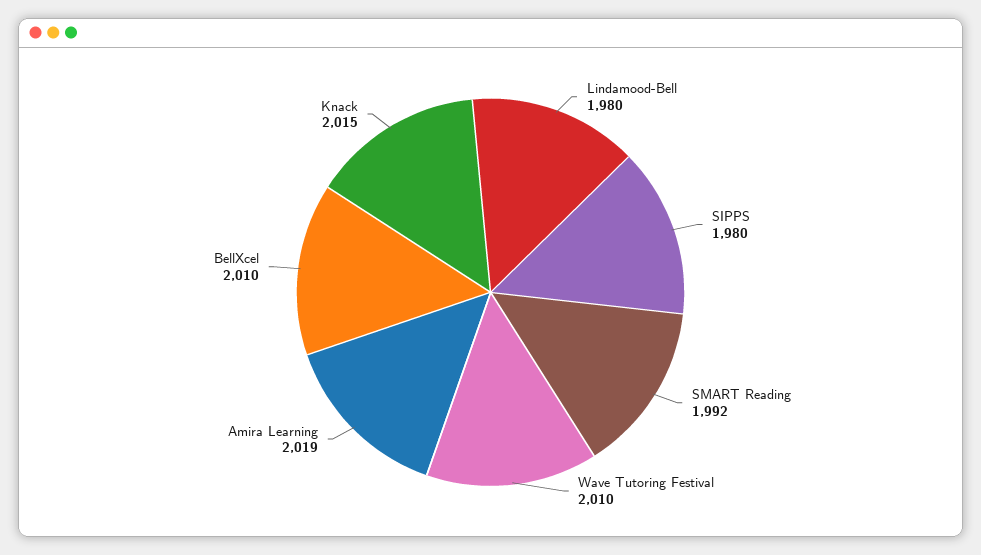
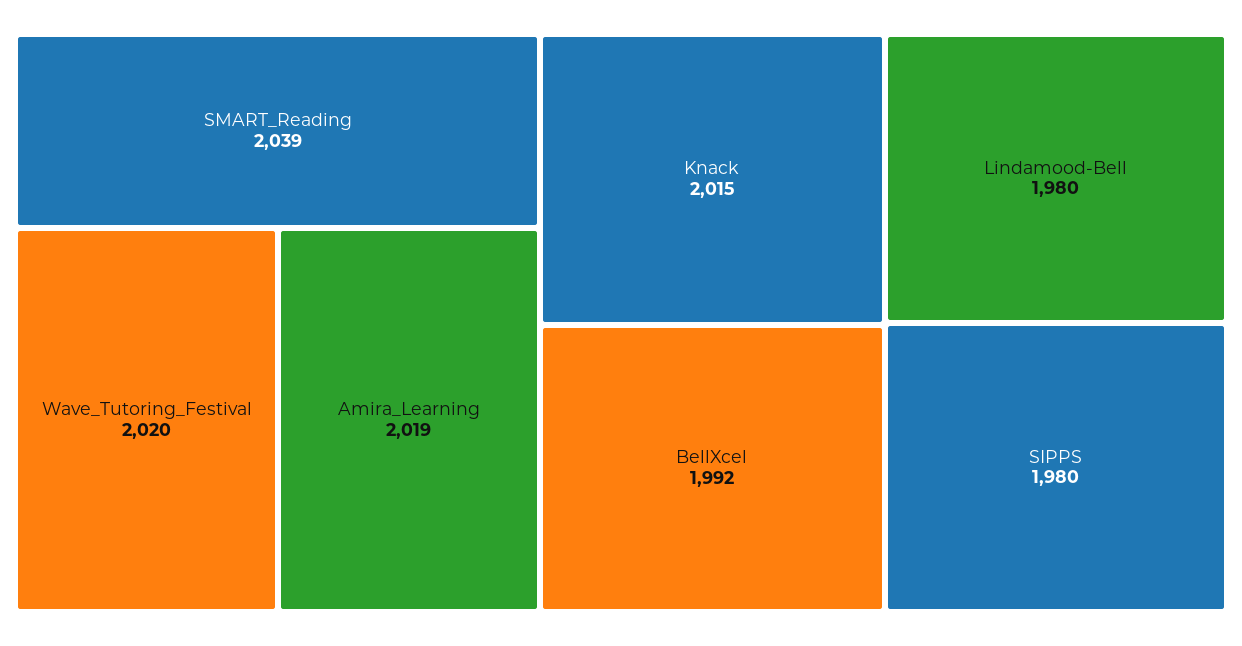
  {
    "Lindamood-Bell": 1980,
    "SIPPS": 1980,
-   "SMART Reading": 1992,
+   "SMART Reading": 2039,
-   "Wave Tutoring Festival": 2010,
+   "Wave Tutoring Festival": 2020,
    "Amira Learning": 2019,
-   "BellXcel": 2010,
+   "BellXcel": 1992,
    "Knack": 2015
  }

